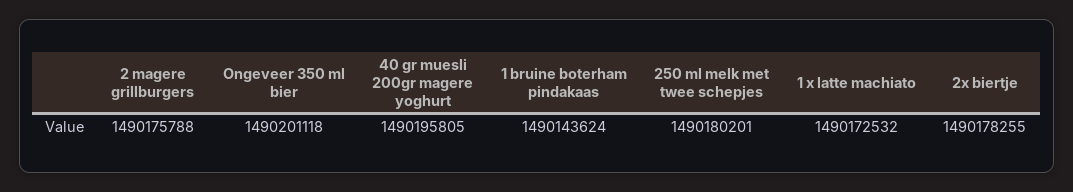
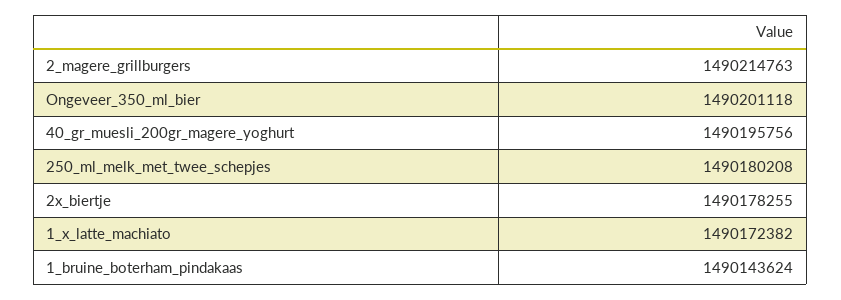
  {
-   "2 magere grillburgers": 1490175788,
+   "2 magere grillburgers": 1490214763,
    "Ongeveer 350 ml bier": 1490201118,
-   "40 gr muesli 200gr magere yoghurt": 1490195805,
+   "40 gr muesli 200gr magere yoghurt": 1490195756,
    "1 bruine boterham pindakaas": 1490143624,
-   "250 ml melk met twee schepjes": 1490180201,
+   "250 ml melk met twee schepjes": 1490180208,
-   "1 x latte machiato": 1490172532,
+   "1 x latte machiato": 1490172382,
    "2x biertje": 1490178255
  }

